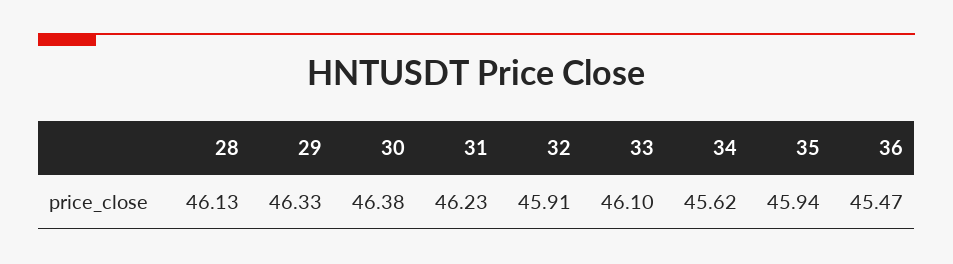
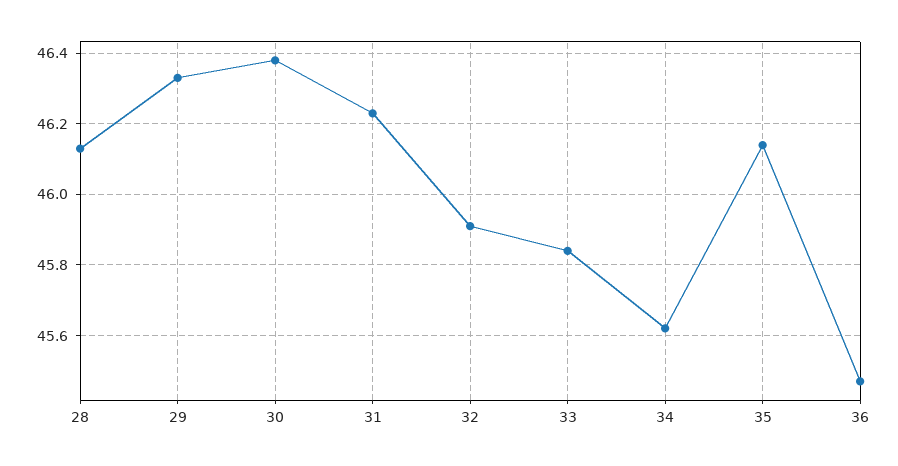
  {
    "28": 46.13,
    "29": 46.33,
    "30": 46.38,
    "31": 46.23,
    "32": 45.91,
-   "33": 46.1,
+   "33": 45.85,
    "34": 45.62,
-   "35": 45.94,
+   "35": 46.15,
    "36": 45.47
  }

